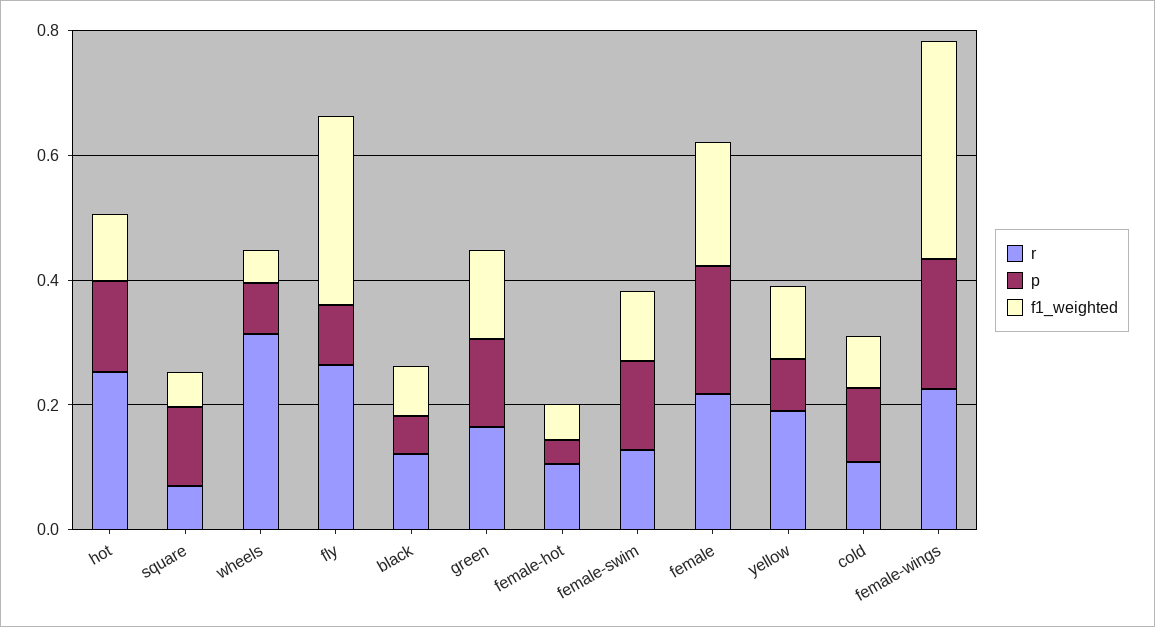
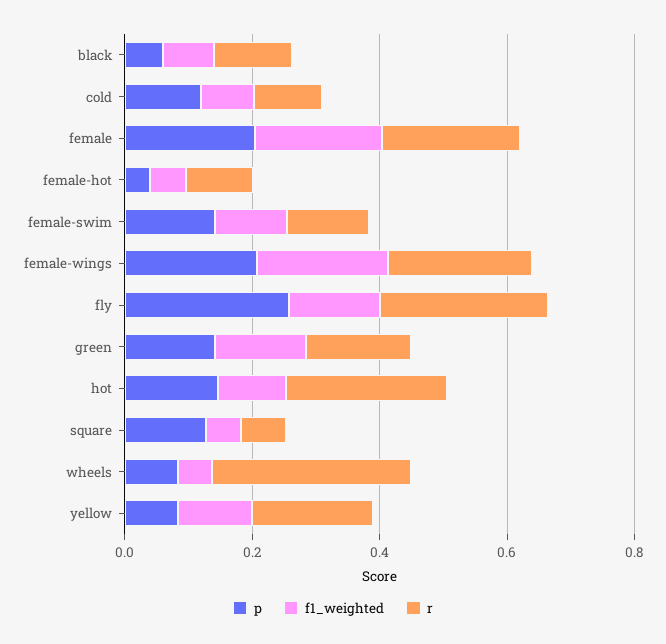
  {
    "r": {
      "hot": 0.25,
      "square": 0.05,
      "wheels": 0.3,
      "fly": 0.25,
      "black": 0.1,
      "green": 0.15,
      "female-hot": 0.1,
      "female-swim": 0.15,
      "female": 0.2,
      "yellow": 0.2,
      "cold": 0.1,
      "female-wings": 0.25
    },
    "p": {
      "hot": 0.15,
      "square": 0.15,
      "wheels": 0.1,
-     "fly": 0.1,
+     "fly": 0.25,
      "black": 0.05,
      "green": 0.15,
      "female-hot": 0.05,
      "female-swim": 0.15,
      "female": 0.2,
      "yellow": 0.1,
      "cold": 0.1,
      "female-wings": 0.2
    },
    "f1_weighted": {
      "hot": 0.1,
      "square": 0.05,
      "wheels": 0.05,
-     "fly": 0.3,
+     "fly": 0.15,
      "black": 0.1,
      "green": 0.15,
      "female-hot": 0.05,
      "female-swim": 0.1,
      "female": 0.2,
      "yellow": 0.1,
      "cold": 0.1,
-     "female-wings": 0.35
+     "female-wings": 0.2
    }
  }

